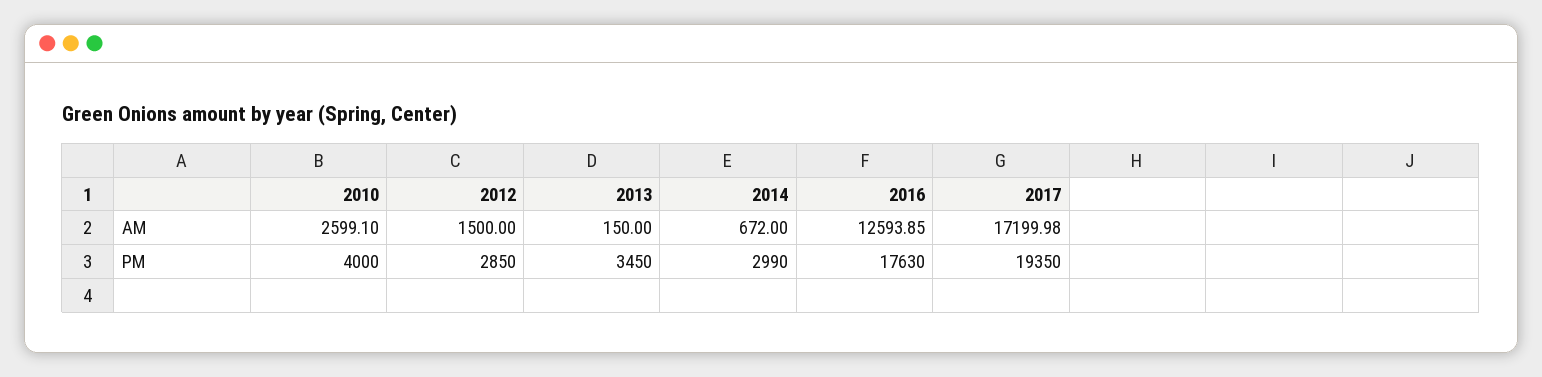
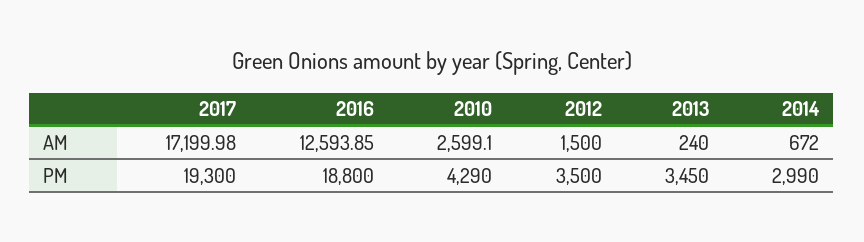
  {
    "2010": {
      "AM": 2599.1,
-     "PM": 4000
+     "PM": 4290
    },
    "2012": {
      "AM": 1500,
-     "PM": 2850
+     "PM": 3500
    },
    "2013": {
-     "AM": 150,
+     "AM": 240,
      "PM": 3450
    },
    "2014": {
      "AM": 672,
      "PM": 2990
    },
    "2016": {
      "AM": 12593.85,
-     "PM": 17630
+     "PM": 18800
    },
    "2017": {
      "AM": 17199.98,
-     "PM": 19350
+     "PM": 19300
    }
  }

